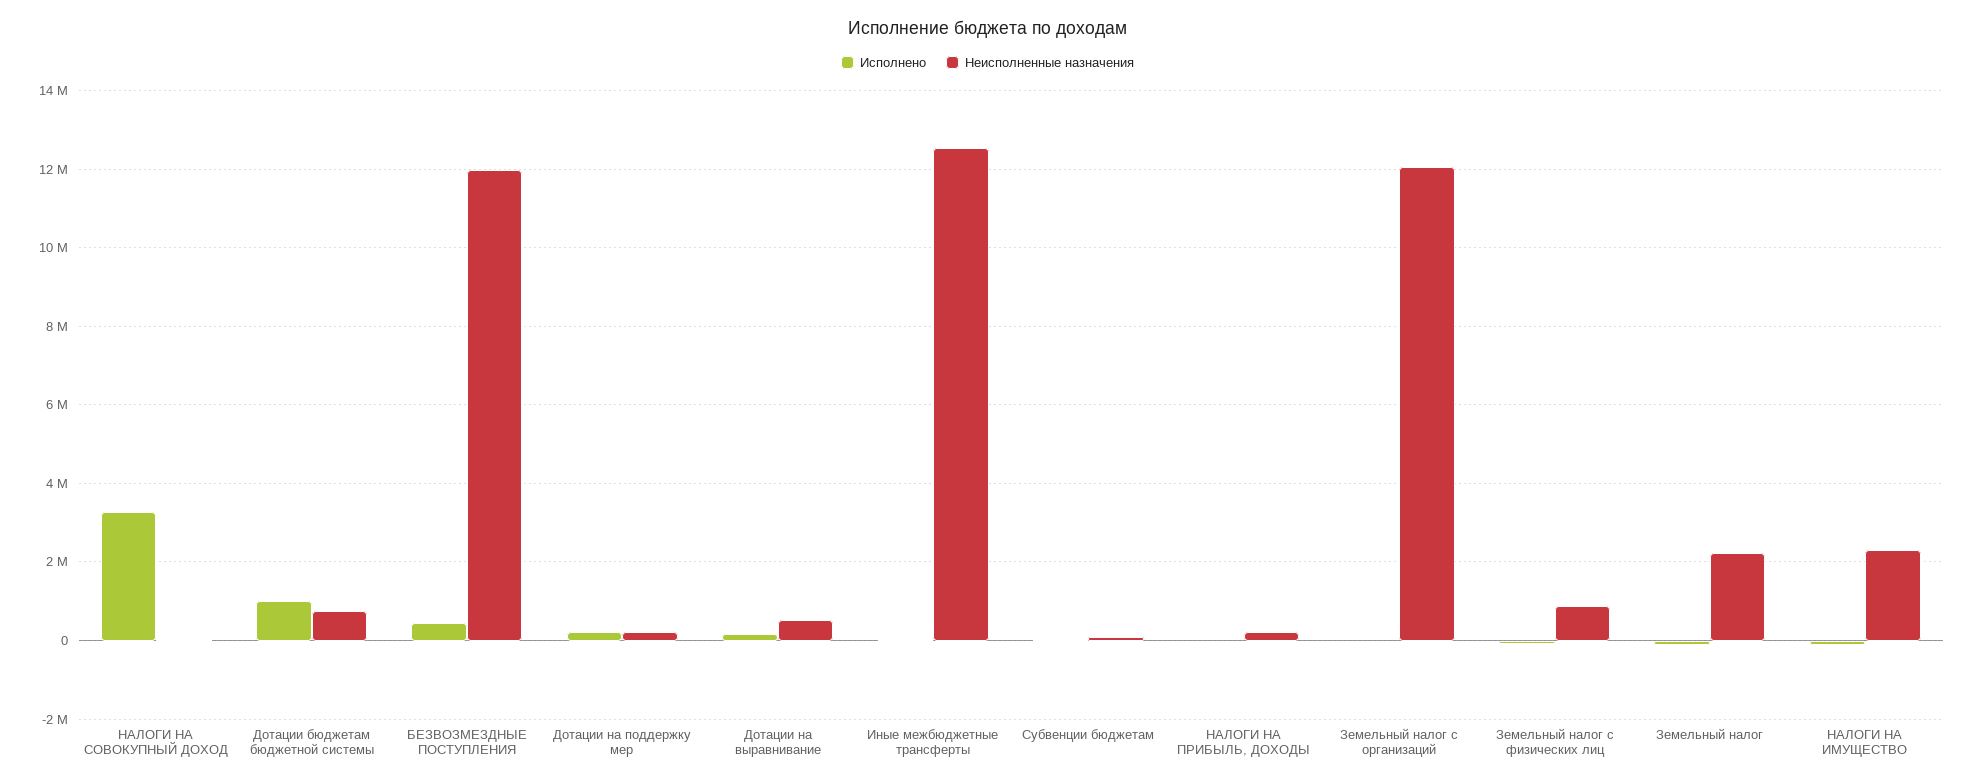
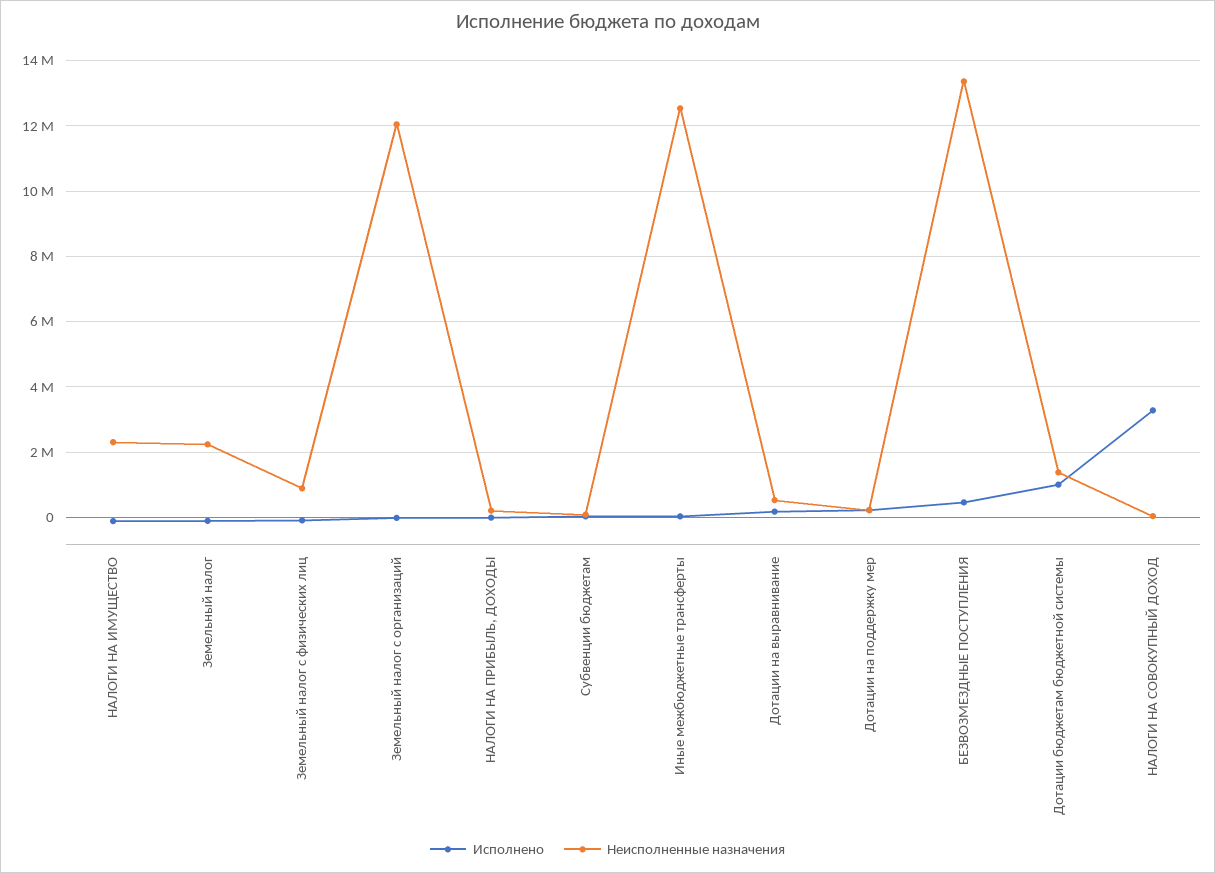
  {
    "Исполнено": {
      "НАЛОГИ НА СОВОКУПНЫЙ ДОХОД": 3200000,
      "Дотации бюджетам бюджетной системы": 1000000,
      "БЕЗВОЗМЕЗДНЫЕ ПОСТУПЛЕНИЯ": 400000,
      "Дотации на поддержку мер": 200000,
      "Дотации на выравнивание": 200000,
      "Иные межбюджетные трансферты": 0,
      "Субвенции бюджетам": 0,
      "НАЛОГИ НА ПРИБЫЛЬ, ДОХОДЫ": 0,
      "Земельный налог с организаций": 0,
      "Земельный налог с физических лиц": 0,
      "Земельный налог": -200000,
      "НАЛОГИ НА ИМУЩЕСТВО": -200000
    },
    "Неисполненные назначения": {
      "НАЛОГИ НА СОВОКУПНЫЙ ДОХОД": 0,
-     "Дотации бюджетам бюджетной системы": 800000,
+     "Дотации бюджетам бюджетной системы": 1400000,
-     "БЕЗВОЗМЕЗДНЫЕ ПОСТУПЛЕНИЯ": 12000000,
+     "БЕЗВОЗМЕЗДНЫЕ ПОСТУПЛЕНИЯ": 13400000,
      "Дотации на поддержку мер": 200000,
      "Дотации на выравнивание": 600000,
      "Иные межбюджетные трансферты": 12600000,
      "Субвенции бюджетам": 0,
      "НАЛОГИ НА ПРИБЫЛЬ, ДОХОДЫ": 200000,
      "Земельный налог с организаций": 12000000,
      "Земельный налог с физических лиц": 800000,
      "Земельный налог": 2200000,
      "НАЛОГИ НА ИМУЩЕСТВО": 2400000
    }
  }

